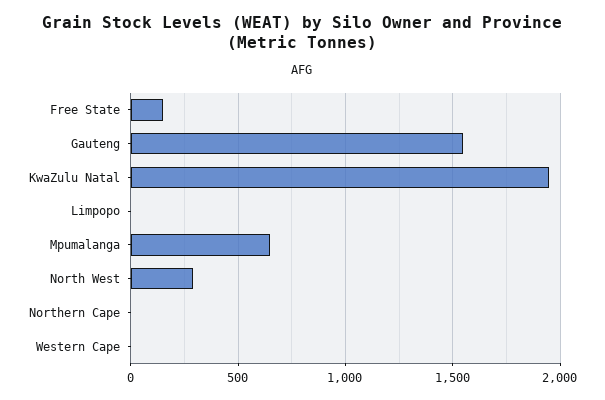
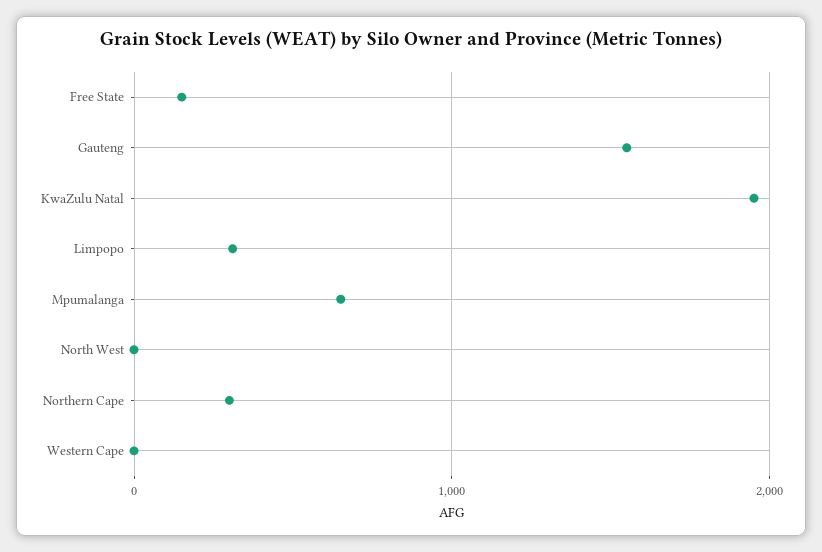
  {
    "Free State": 150,
    "Gauteng": 1550,
    "KwaZulu Natal": 1950,
-   "Limpopo": 0,
+   "Limpopo": 300,
    "Mpumalanga": 650,
-   "North West": 300,
+   "North West": 0,
-   "Northern Cape": 0,
+   "Northern Cape": 300,
    "Western Cape": 0
  }

